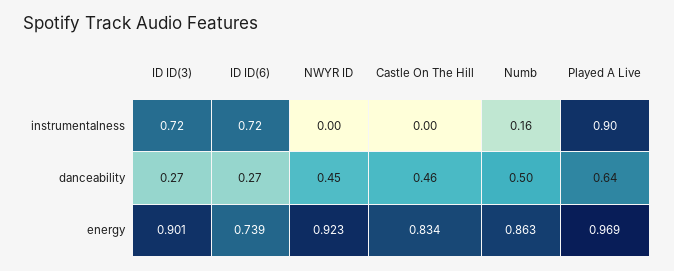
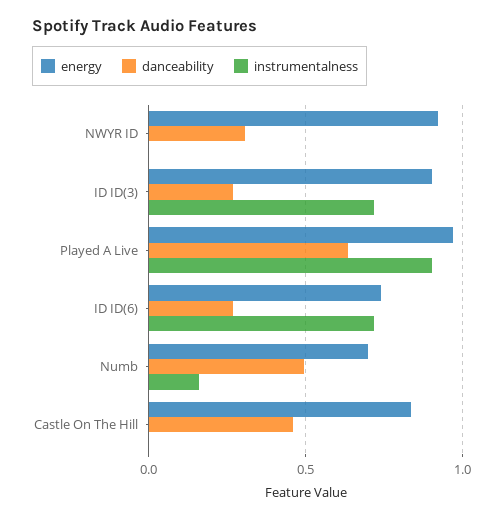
  {
    "instrumentalness": {
      "ID ID(3)": 0.72,
      "ID ID(6)": 0.72,
      "NWYR ID": 0,
      "Castle On The Hill": 0,
      "Numb": 0.16,
      "Played A Live": 0.9
    },
    "danceability": {
      "ID ID(3)": 0.27,
      "ID ID(6)": 0.27,
-     "NWYR ID": 0.45,
+     "NWYR ID": 0.3,
      "Castle On The Hill": 0.46,
      "Numb": 0.5,
      "Played A Live": 0.64
    },
    "energy": {
      "ID ID(3)": 0.901,
      "ID ID(6)": 0.739,
      "NWYR ID": 0.923,
      "Castle On The Hill": 0.834,
-     "Numb": 0.863,
+     "Numb": 0.7,
      "Played A Live": 0.969
    }
  }

